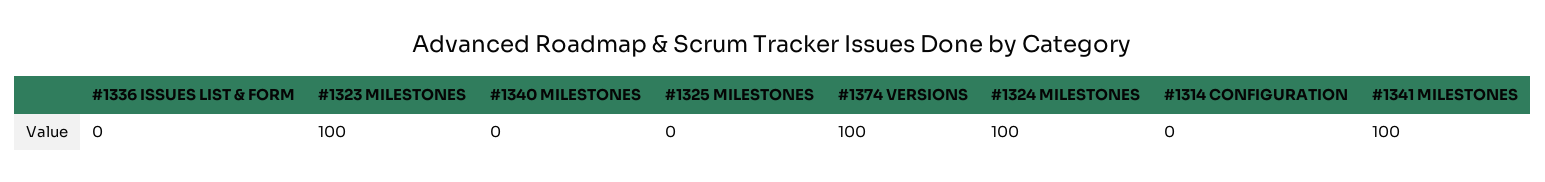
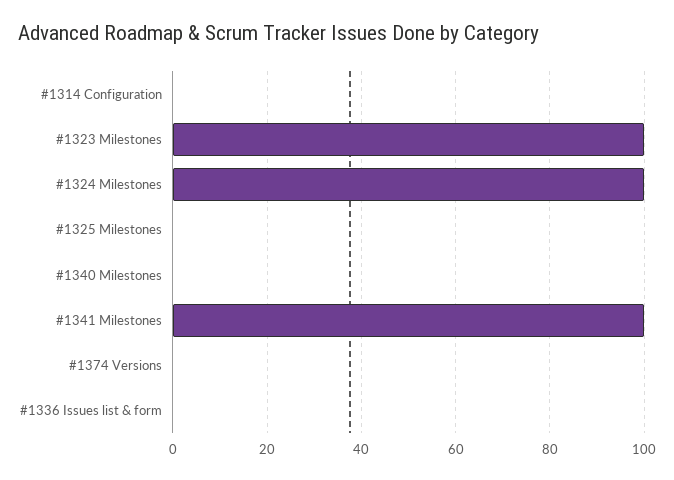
  {
    "#1336 ISSUES LIST & FORM": 0,
    "#1323 MILESTONES": 100,
    "#1340 MILESTONES": 0,
    "#1325 MILESTONES": 0,
-   "#1374 VERSIONS": 100,
+   "#1374 VERSIONS": 0,
    "#1324 MILESTONES": 100,
    "#1314 CONFIGURATION": 0,
    "#1341 MILESTONES": 100
  }

